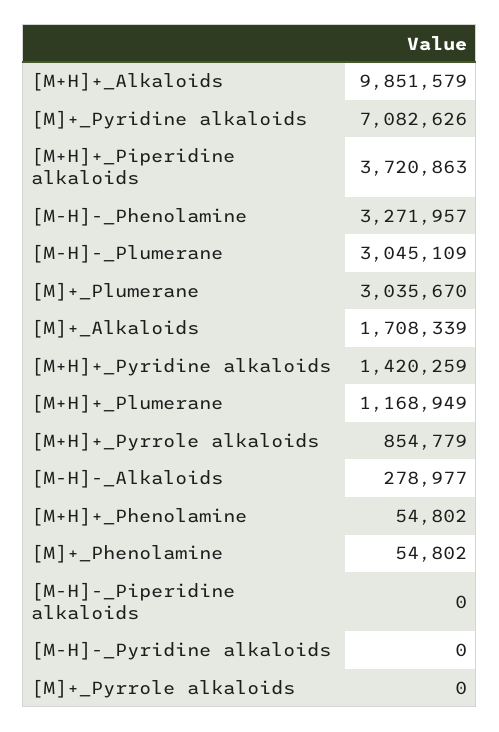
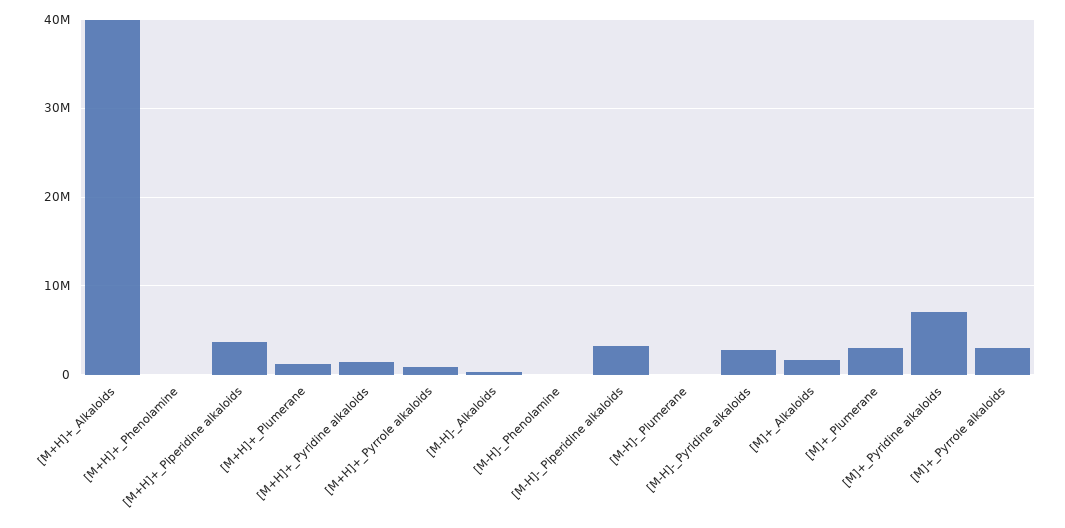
  {
-   "[M+H]+_Alkaloids": 9851579,
+   "[M+H]+_Alkaloids": 40000000,
    "[M]+_Pyridine alkaloids": 7082626,
    "[M+H]+_Piperidine alkaloids": 3720863,
-   "[M-H]-_Phenolamine": 3271957,
+   "[M-H]-_Phenolamine": 0,
-   "[M-H]-_Plumerane": 3045109,
+   "[M-H]-_Plumerane": 0,
    "[M]+_Plumerane": 3035670,
    "[M]+_Alkaloids": 1708339,
    "[M+H]+_Pyridine alkaloids": 1420259,
    "[M+H]+_Plumerane": 1168949,
    "[M+H]+_Pyrrole alkaloids": 854779,
    "[M-H]-_Alkaloids": 278977,
    "[M+H]+_Phenolamine": 54802,
-   "[M]+_Phenolamine": 54802,
-   "[M-H]-_Piperidine alkaloids": 0,
+   "[M-H]-_Piperidine alkaloids": 3000000,
-   "[M-H]-_Pyridine alkaloids": 0,
+   "[M-H]-_Pyridine alkaloids": 3000000,
-   "[M]+_Pyrrole alkaloids": 0
+   "[M]+_Pyrrole alkaloids": 3000000
  }

